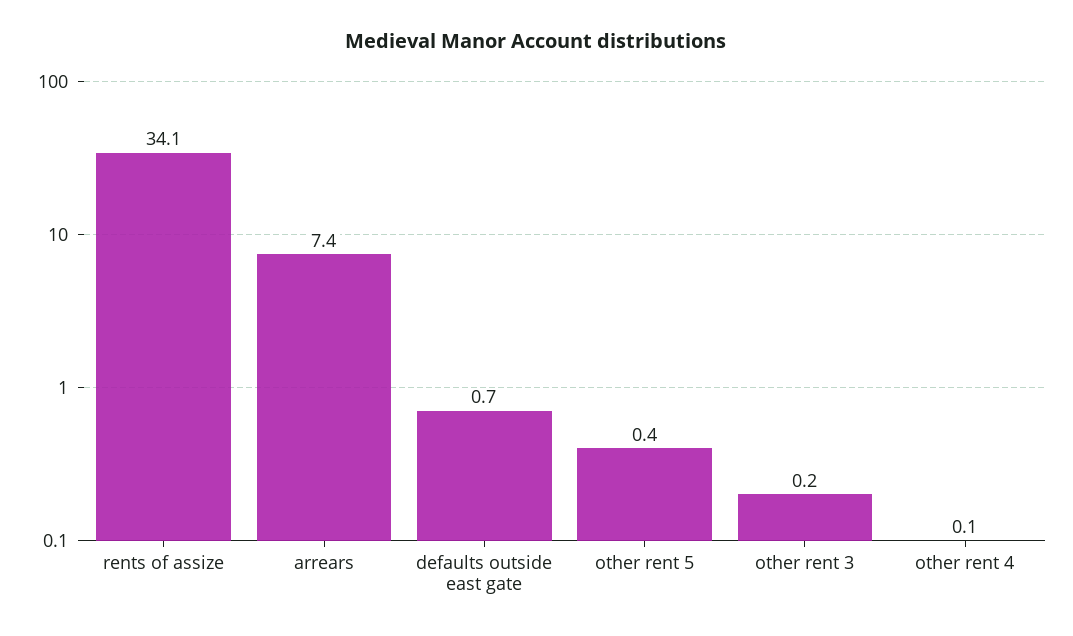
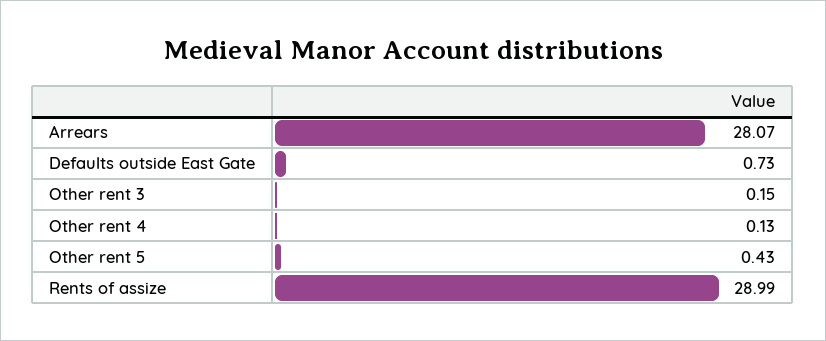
  {
-   "rents of assize": 34.1,
+   "rents of assize": 28.99,
-   "arrears": 7.4,
+   "arrears": 28.07,
    "defaults outside east gate": 0.73,
    "other rent 5": 0.43,
    "other rent 3": 0.15,
    "other rent 4": 0.13
  }

